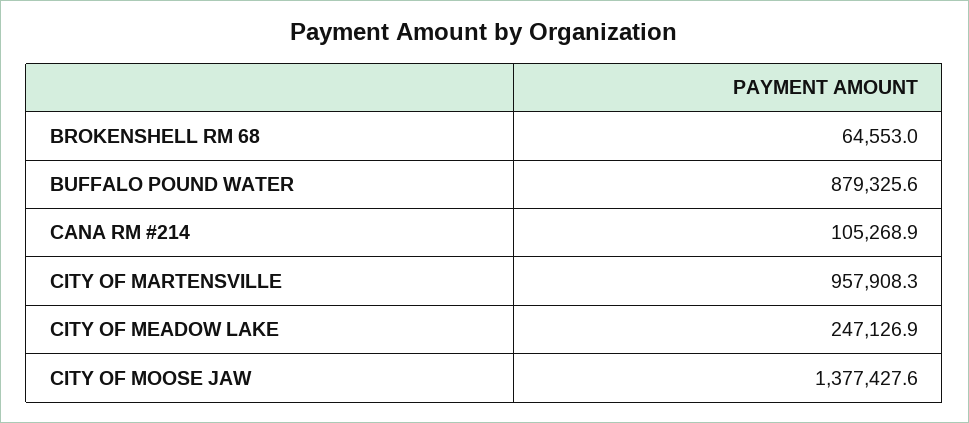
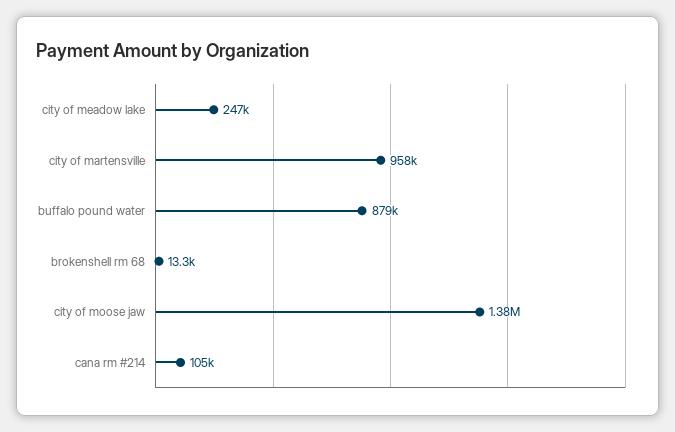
  {
-   "BROKENSHELL RM 68": 64553,
+   "BROKENSHELL RM 68": 13300,
    "BUFFALO POUND WATER": 879325.6,
    "CANA RM #214": 105268.9,
    "CITY OF MARTENSVILLE": 957908.3,
    "CITY OF MEADOW LAKE": 247126.9,
    "CITY OF MOOSE JAW": 1377427.6
  }

